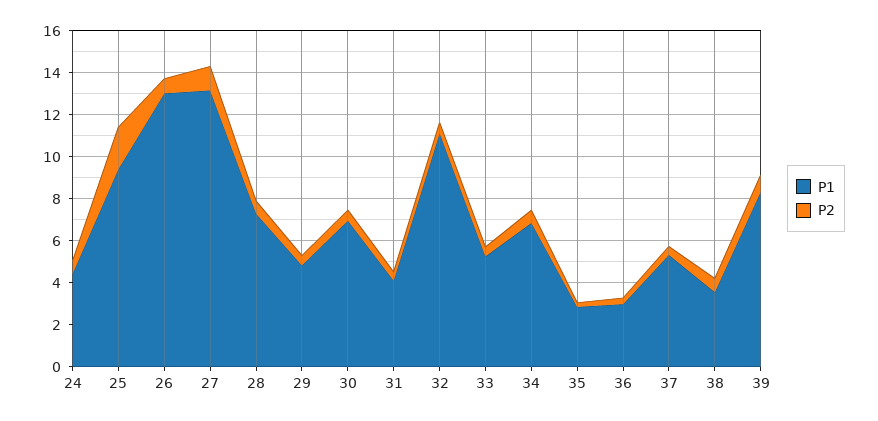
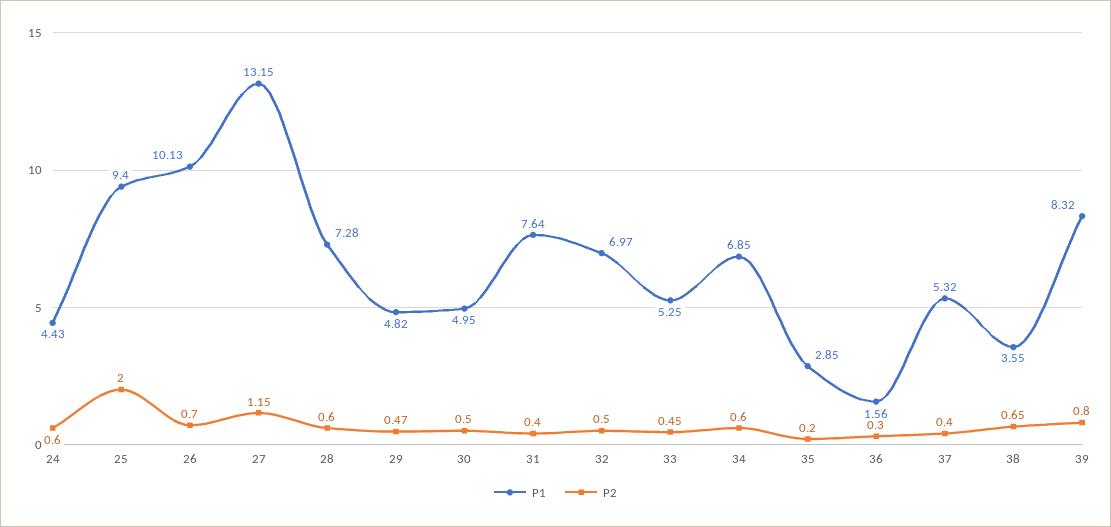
  {
    "P1": {
      "24": 4.43,
      "25": 9.4,
-     "26": 13,
+     "26": 10.13,
      "27": 13.15,
      "28": 7.28,
      "29": 4.82,
-     "30": 7,
+     "30": 4.95,
-     "31": 4,
+     "31": 7.64,
-     "32": 11,
+     "32": 6.97,
      "33": 5.25,
      "34": 6.85,
      "35": 2.85,
-     "36": 3,
+     "36": 1.56,
      "37": 5.32,
      "38": 3.55,
      "39": 8.32
    },
    "P2": {
      "24": 0.6,
      "25": 2,
      "26": 0.7,
      "27": 1.15,
      "28": 0.6,
      "29": 0.47,
      "30": 0.5,
      "31": 0.4,
      "32": 0.5,
      "33": 0.45,
      "34": 0.6,
      "35": 0.2,
      "36": 0.3,
      "37": 0.4,
      "38": 0.65,
      "39": 0.8
    }
  }

